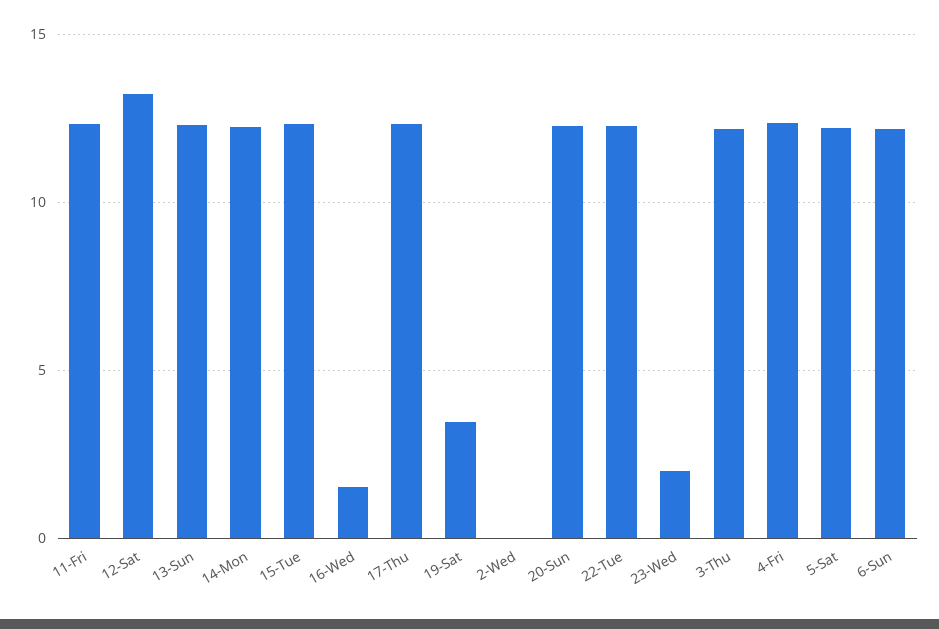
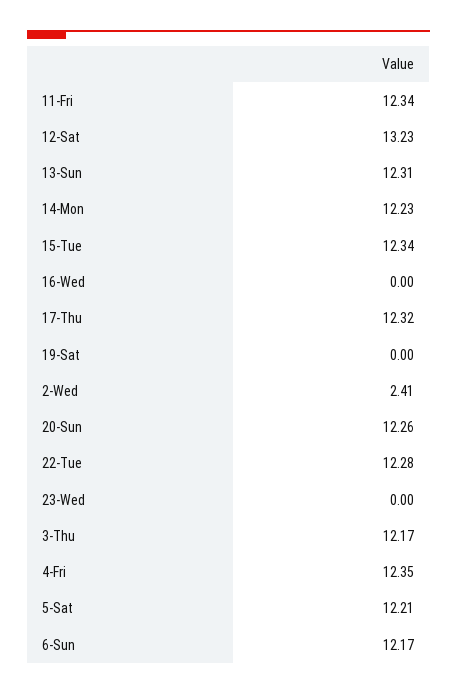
  {
    "11-Fri": 12.34,
    "12-Sat": 13.23,
    "13-Sun": 12.31,
    "14-Mon": 12.23,
    "15-Tue": 12.34,
-   "16-Wed": 1.5,
+   "16-Wed": 0,
    "17-Thu": 12.32,
-   "19-Sat": 3.5,
+   "19-Sat": 0,
-   "2-Wed": 0,
+   "2-Wed": 2.41,
    "20-Sun": 12.26,
    "22-Tue": 12.28,
-   "23-Wed": 2,
+   "23-Wed": 0,
    "3-Thu": 12.17,
    "4-Fri": 12.35,
    "5-Sat": 12.21,
    "6-Sun": 12.17
  }

